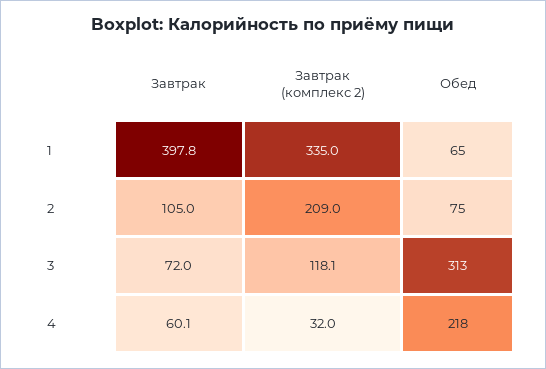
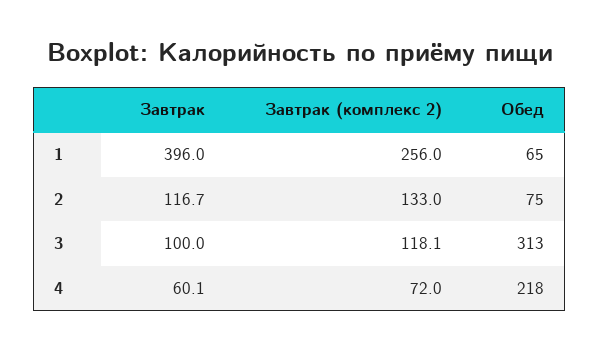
  {
    "Завтрак": {
-     "1": 397.8,
+     "1": 396,
-     "2": 105,
+     "2": 116.7,
-     "3": 72,
+     "3": 100,
      "4": 60.1
    },
    "Завтрак (комплекс 2)": {
-     "1": 335,
+     "1": 256,
-     "2": 209,
+     "2": 133,
      "3": 118.1,
-     "4": 32
+     "4": 72
    },
    "Обед": {
      "1": 65,
      "2": 75,
      "3": 313,
      "4": 218
    }
  }

